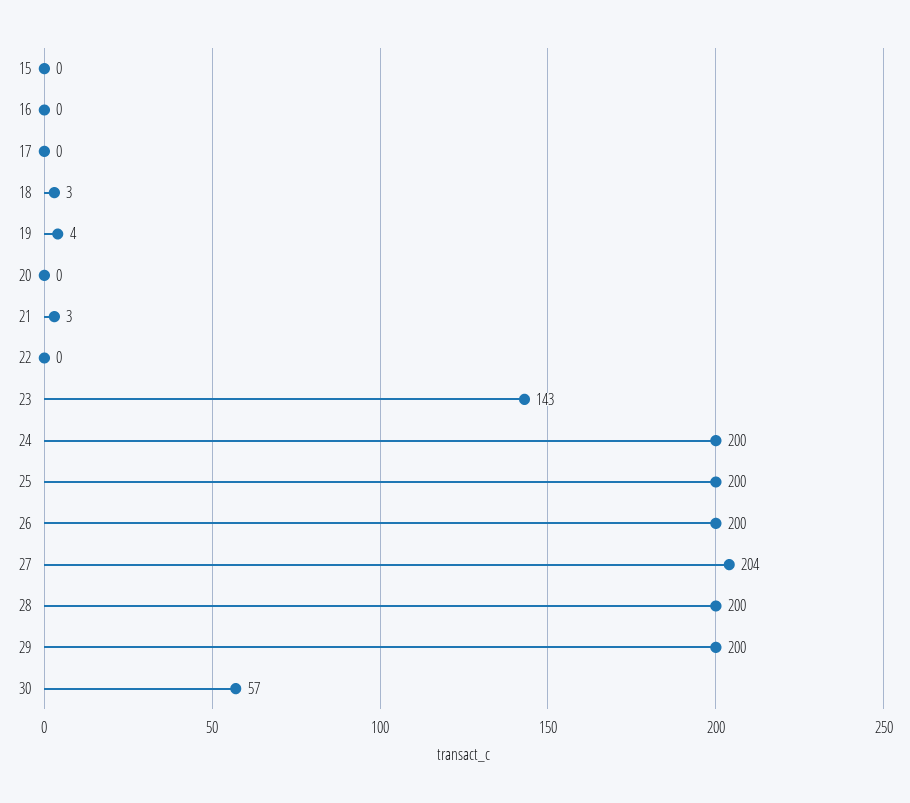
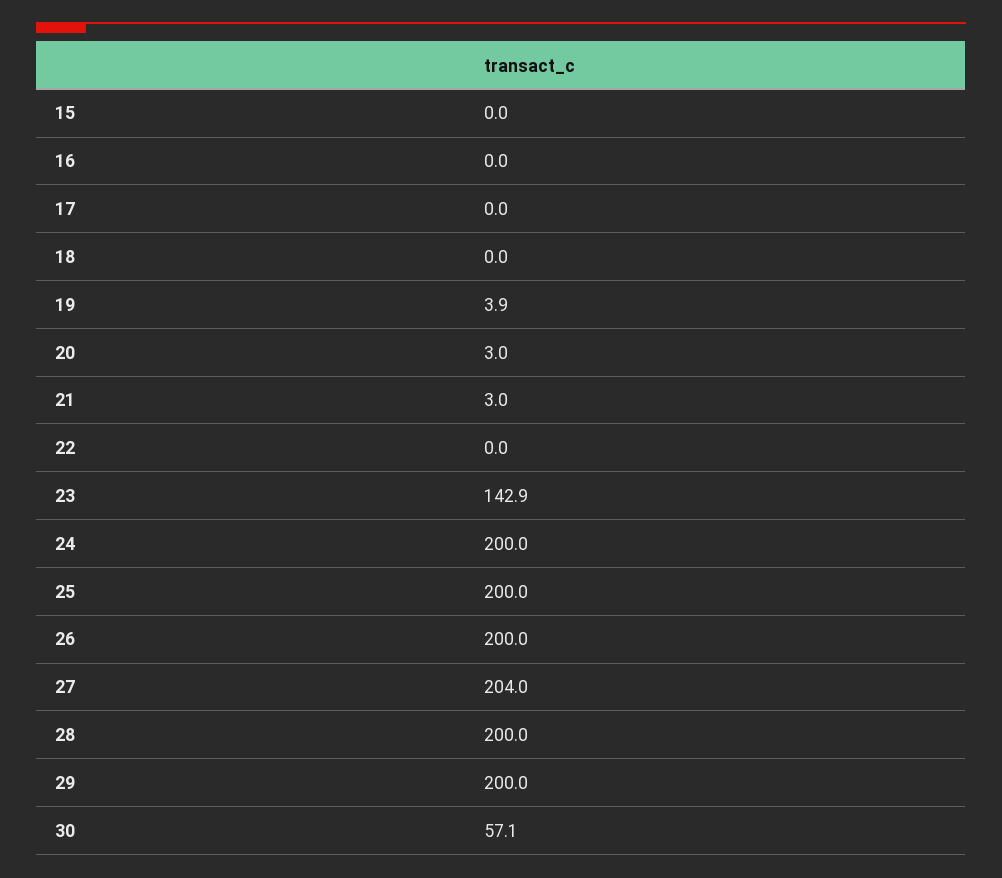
  {
    "15": 0,
    "16": 0,
    "17": 0,
-   "18": 3,
+   "18": 0,
    "19": 3.9,
-   "20": 0,
+   "20": 3,
    "21": 3,
    "22": 0,
    "23": 142.9,
    "24": 200,
    "25": 200,
    "26": 200,
    "27": 204,
    "28": 200,
    "29": 200,
    "30": 57.1
  }

